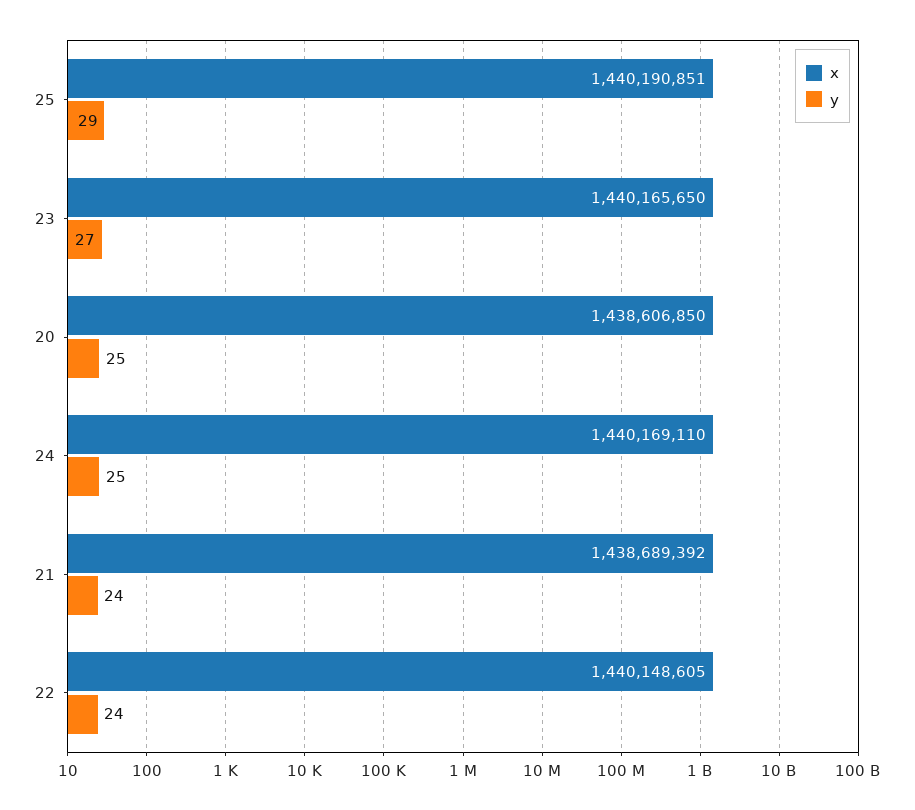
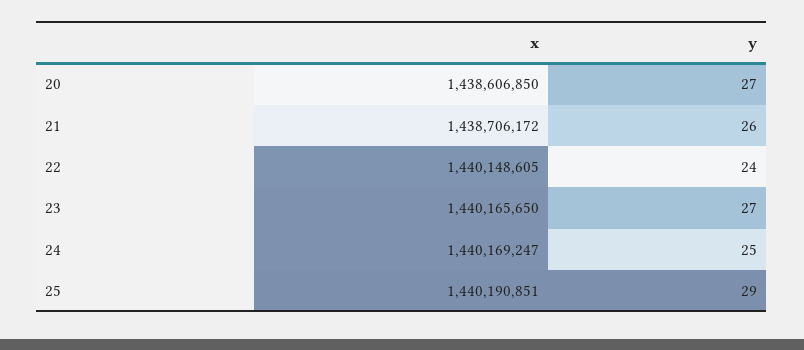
  {
    "x": {
      "25": 1440190851,
      "23": 1440165650,
      "20": 1438606850,
-     "24": 1440169110,
+     "24": 1440169247,
-     "21": 1438689392,
+     "21": 1438706172,
      "22": 1440148605
    },
    "y": {
      "25": 29,
      "23": 27,
-     "20": 25,
+     "20": 27,
      "24": 25,
-     "21": 24,
+     "21": 26,
      "22": 24
    }
  }

